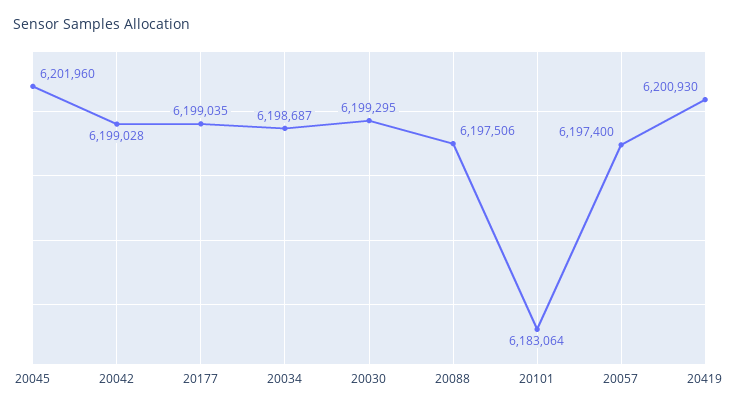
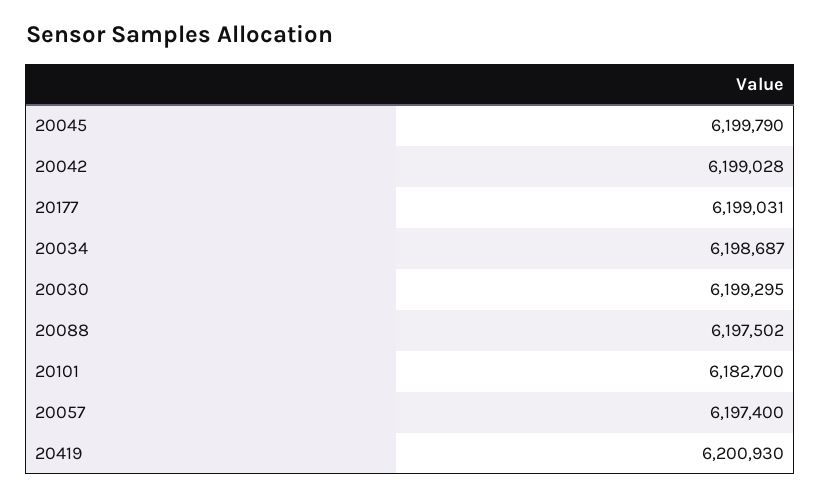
  {
-   "20045": 6201960,
+   "20045": 6199790,
    "20042": 6199028,
-   "20177": 6199035,
+   "20177": 6199031,
    "20034": 6198687,
    "20030": 6199295,
-   "20088": 6197506,
+   "20088": 6197502,
-   "20101": 6183064,
+   "20101": 6182700,
    "20057": 6197400,
    "20419": 6200930
  }

